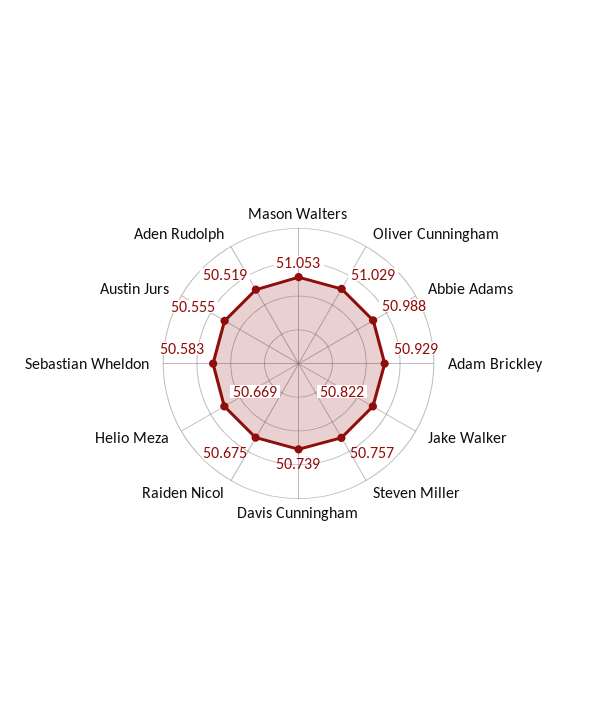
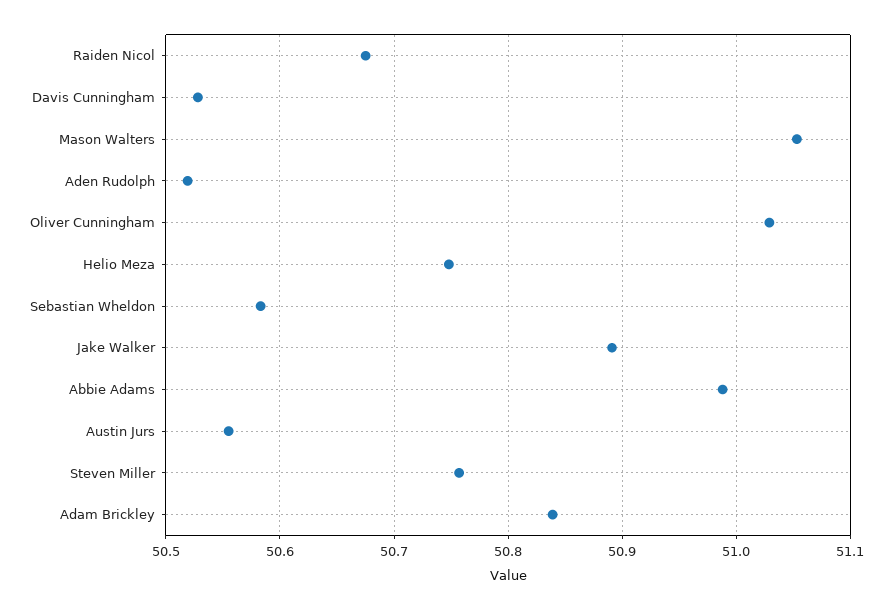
  {
    "Mason Walters": 51.053,
    "Oliver Cunningham": 51.029,
    "Abbie Adams": 50.988,
-   "Adam Brickley": 50.929,
+   "Adam Brickley": 50.84,
-   "Jake Walker": 50.822,
+   "Jake Walker": 50.89,
    "Steven Miller": 50.757,
-   "Davis Cunningham": 50.739,
+   "Davis Cunningham": 50.53,
    "Raiden Nicol": 50.675,
-   "Helio Meza": 50.669,
+   "Helio Meza": 50.75,
    "Sebastian Wheldon": 50.583,
    "Austin Jurs": 50.555,
    "Aden Rudolph": 50.519
  }

